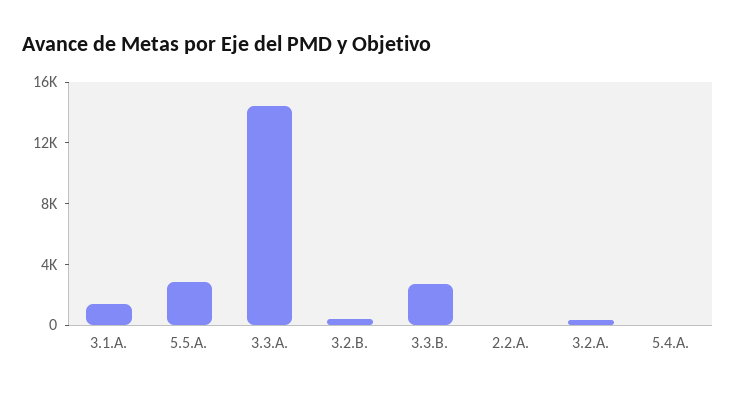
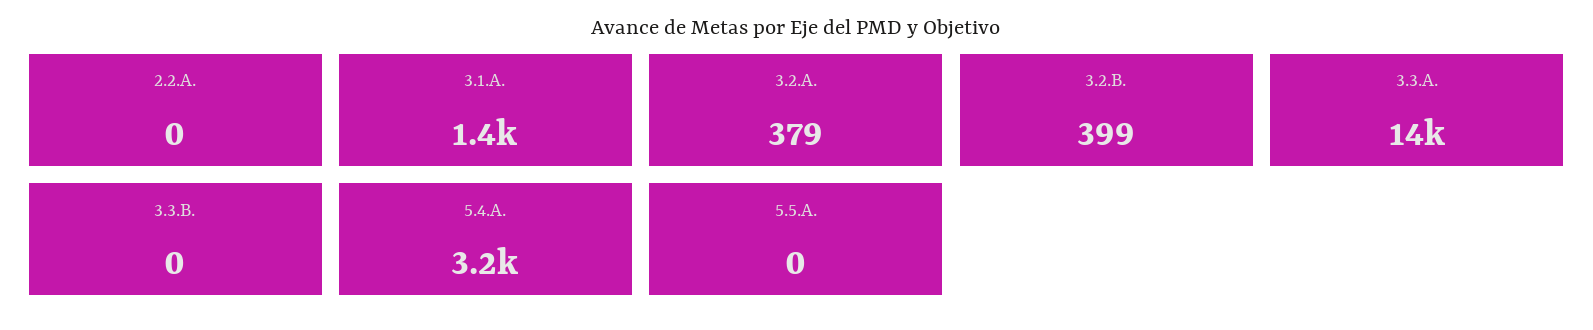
  {
    "3.1.A.": 1400,
-   "5.5.A.": 3000,
+   "5.5.A.": 0,
    "3.3.A.": 14000,
    "3.2.B.": 399,
-   "3.3.B.": 3000,
+   "3.3.B.": 0,
    "2.2.A.": 0,
    "3.2.A.": 379,
-   "5.4.A.": 0
+   "5.4.A.": 3200
  }

